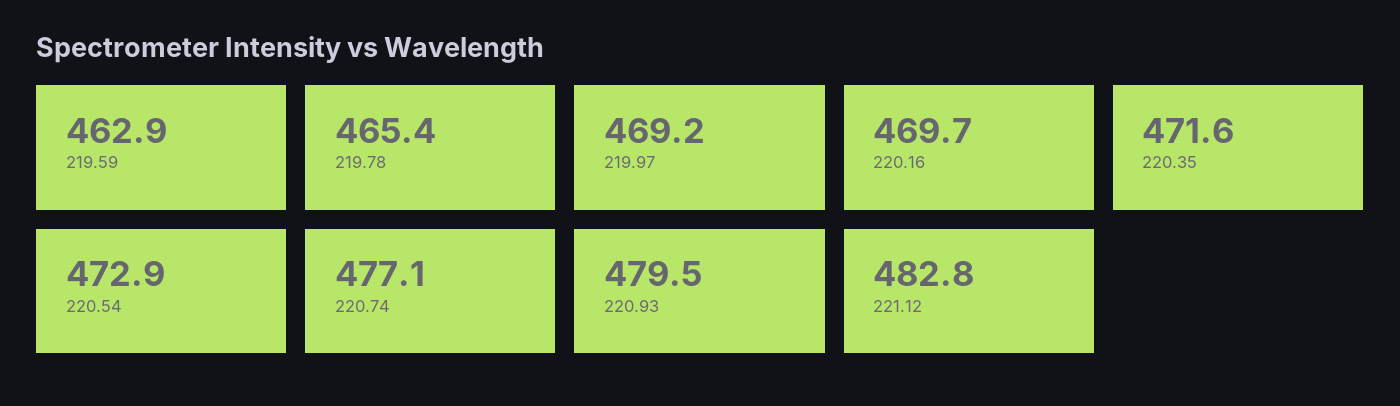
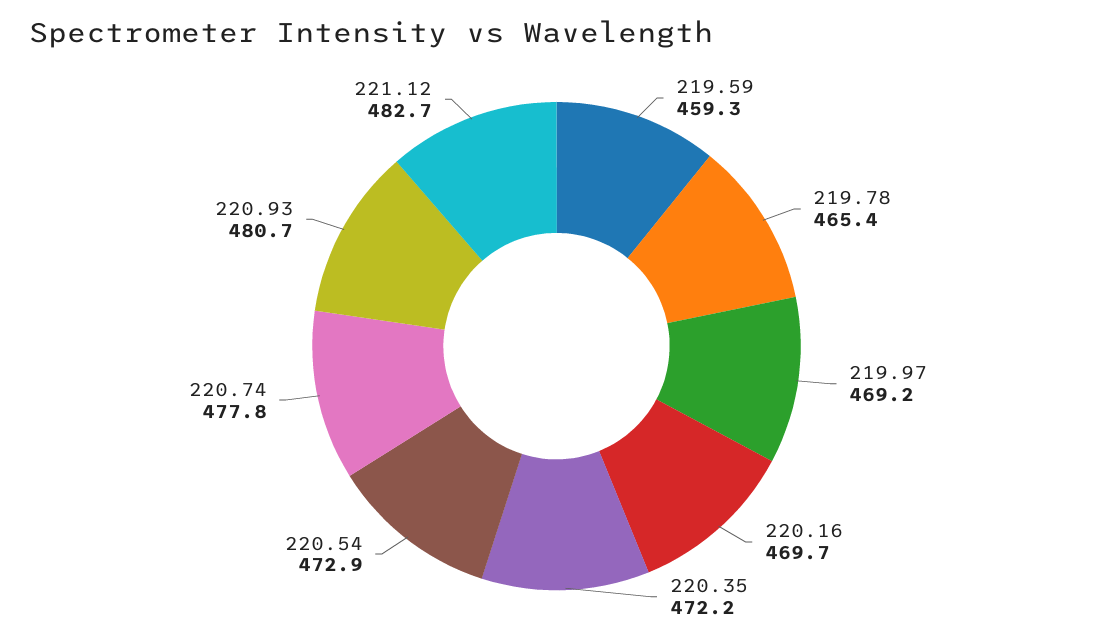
  {
-   "219.59": 462.9,
+   "219.59": 459.3,
    "219.78": 465.4,
    "219.97": 469.2,
    "220.16": 469.7,
-   "220.35": 471.6,
+   "220.35": 472.2,
    "220.54": 472.9,
-   "220.74": 477.1,
+   "220.74": 477.8,
-   "220.93": 479.5,
+   "220.93": 480.7,
-   "221.12": 482.8
+   "221.12": 482.7
  }

